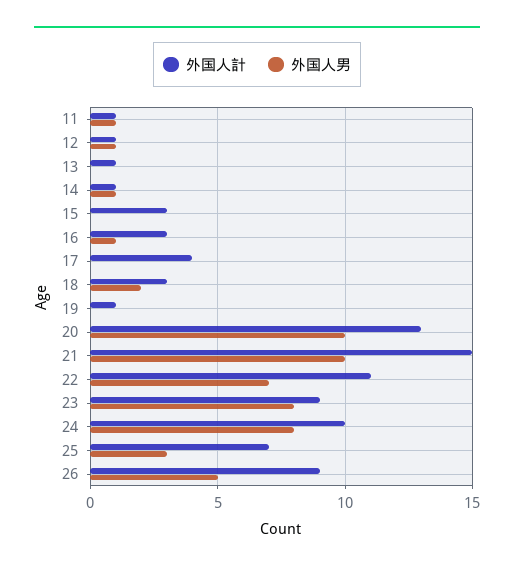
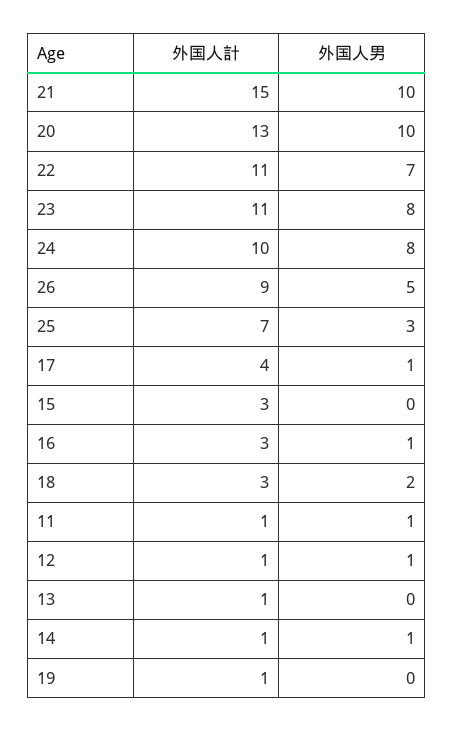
  {
    "外国人計": {
      "11": 1,
      "12": 1,
      "13": 1,
      "14": 1,
      "15": 3,
      "16": 3,
      "17": 4,
      "18": 3,
      "19": 1,
      "20": 13,
      "21": 15,
      "22": 11,
-     "23": 9,
+     "23": 11,
      "24": 10,
      "25": 7,
      "26": 9
    },
    "外国人男": {
      "11": 1,
      "12": 1,
      "13": 0,
      "14": 1,
      "15": 0,
      "16": 1,
-     "17": 0,
+     "17": 1,
      "18": 2,
      "19": 0,
      "20": 10,
      "21": 10,
      "22": 7,
      "23": 8,
      "24": 8,
      "25": 3,
      "26": 5
    }
  }

